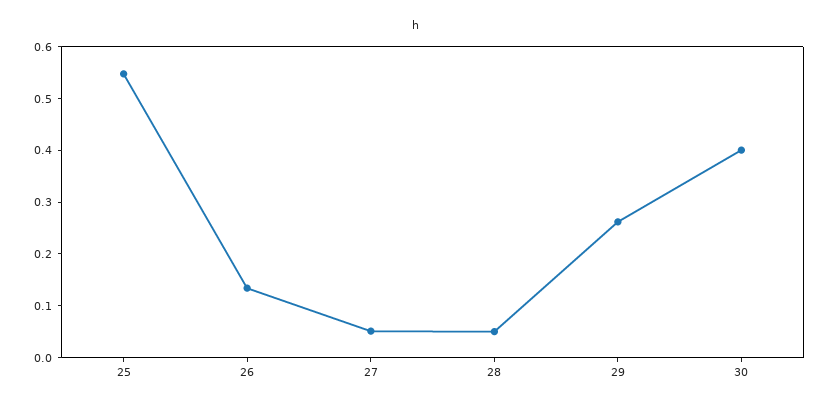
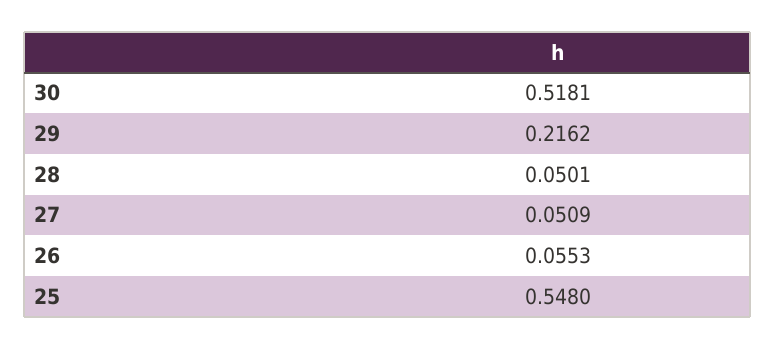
  {
    "25": 0.548,
-   "26": 0.14,
+   "26": 0.0553,
    "27": 0.0509,
    "28": 0.0501,
-   "29": 0.26,
+   "29": 0.2162,
-   "30": 0.4
+   "30": 0.5181
  }

